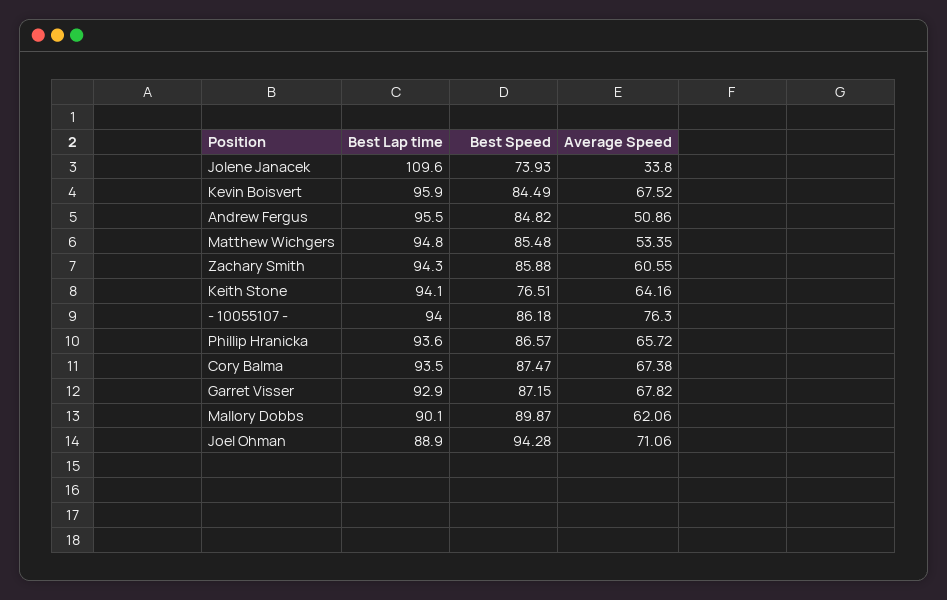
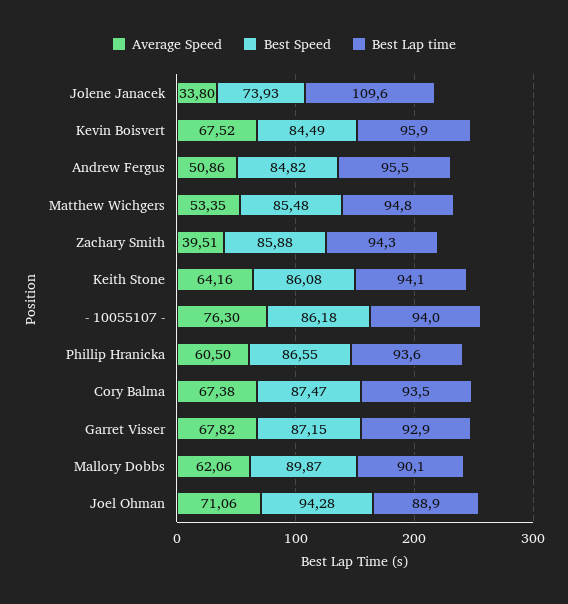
  {
    "Best Lap time": {
      "Jolene Janacek": 109.6,
      "Kevin Boisvert": 95.9,
      "Andrew Fergus": 95.5,
      "Matthew Wichgers": 94.8,
      "Zachary Smith": 94.3,
      "Keith Stone": 94.1,
      "- 10055107 -": 94,
      "Phillip Hranicka": 93.6,
      "Cory Balma": 93.5,
      "Garret Visser": 92.9,
      "Mallory Dobbs": 90.1,
      "Joel Ohman": 88.9
    },
    "Best Speed": {
      "Jolene Janacek": 73.93,
      "Kevin Boisvert": 84.49,
      "Andrew Fergus": 84.82,
      "Matthew Wichgers": 85.48,
      "Zachary Smith": 85.88,
-     "Keith Stone": 76.51,
+     "Keith Stone": 86.08,
      "- 10055107 -": 86.18,
-     "Phillip Hranicka": 86.57,
+     "Phillip Hranicka": 86.55,
      "Cory Balma": 87.47,
      "Garret Visser": 87.15,
      "Mallory Dobbs": 89.87,
      "Joel Ohman": 94.28
    },
    "Average Speed": {
      "Jolene Janacek": 33.8,
      "Kevin Boisvert": 67.52,
      "Andrew Fergus": 50.86,
      "Matthew Wichgers": 53.35,
-     "Zachary Smith": 60.55,
+     "Zachary Smith": 39.51,
      "Keith Stone": 64.16,
      "- 10055107 -": 76.3,
-     "Phillip Hranicka": 65.72,
+     "Phillip Hranicka": 60.5,
      "Cory Balma": 67.38,
      "Garret Visser": 67.82,
      "Mallory Dobbs": 62.06,
      "Joel Ohman": 71.06
    }
  }

